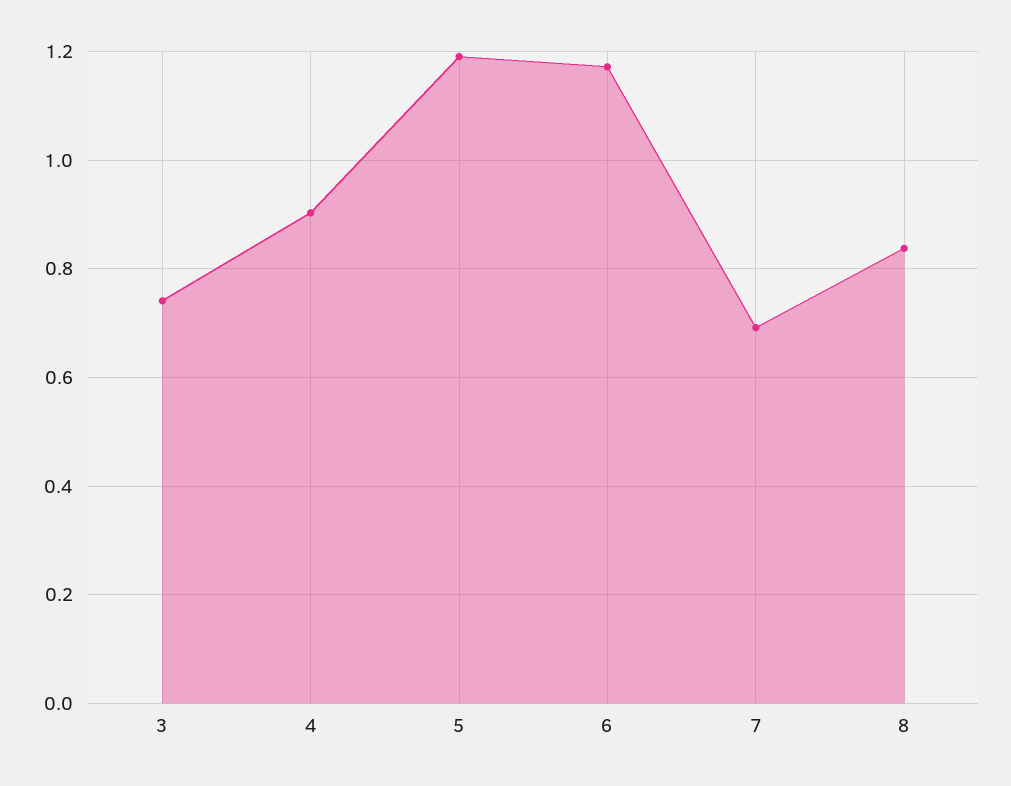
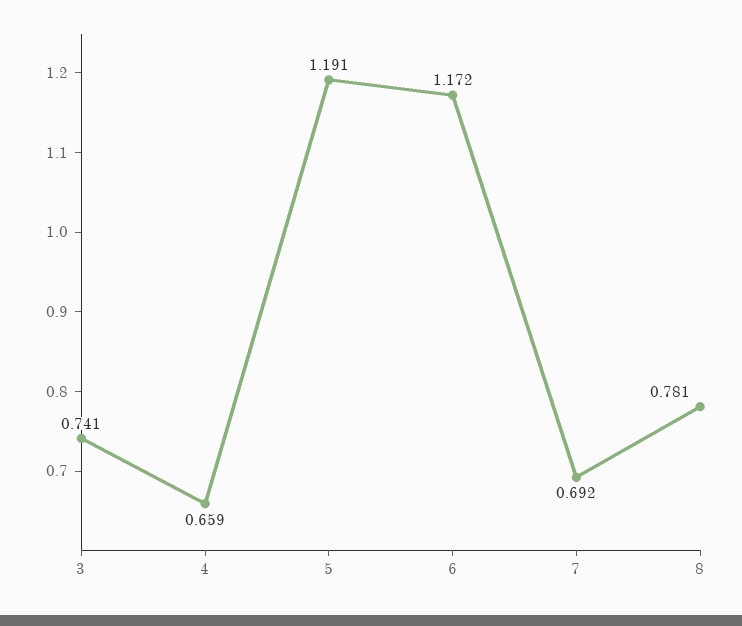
  {
    "3": 0.741,
-   "4": 0.9,
+   "4": 0.659,
    "5": 1.191,
    "6": 1.172,
    "7": 0.692,
-   "8": 0.84
+   "8": 0.781
  }

